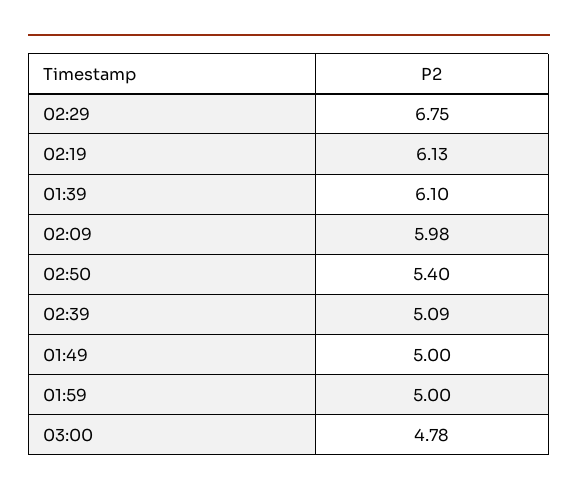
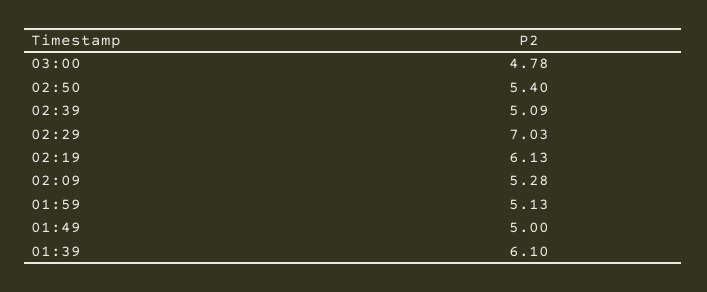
  {
-   "02:29": 6.75,
+   "02:29": 7.03,
    "02:19": 6.13,
    "01:39": 6.1,
-   "02:09": 5.98,
+   "02:09": 5.28,
    "02:50": 5.4,
    "02:39": 5.09,
    "01:49": 5,
-   "01:59": 5,
+   "01:59": 5.13,
    "03:00": 4.78
  }

